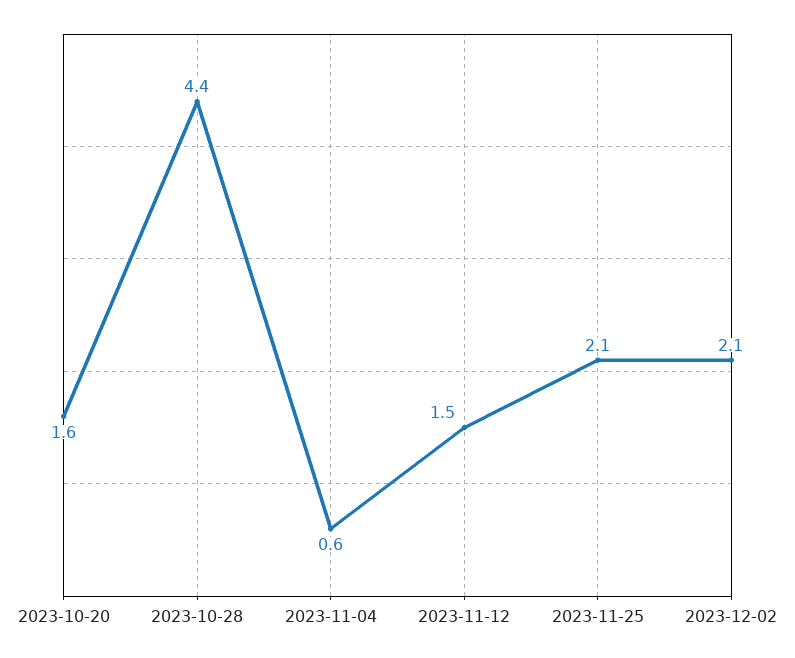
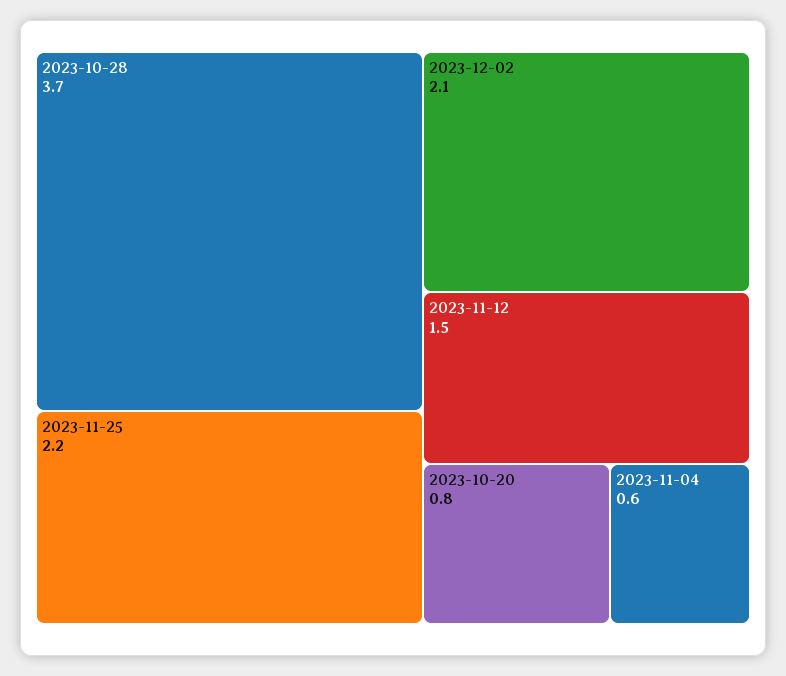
  {
-   "2023-10-20": 1.6,
+   "2023-10-20": 0.8,
-   "2023-10-28": 4.4,
+   "2023-10-28": 3.7,
    "2023-11-04": 0.6,
    "2023-11-12": 1.5,
-   "2023-11-25": 2.1,
+   "2023-11-25": 2.2,
    "2023-12-02": 2.1
  }

